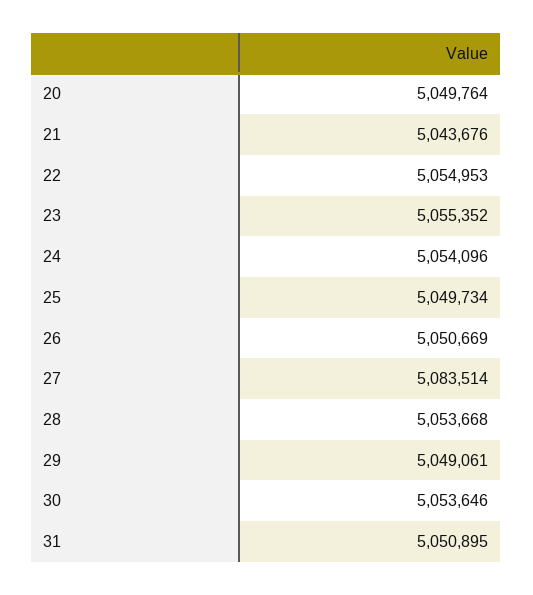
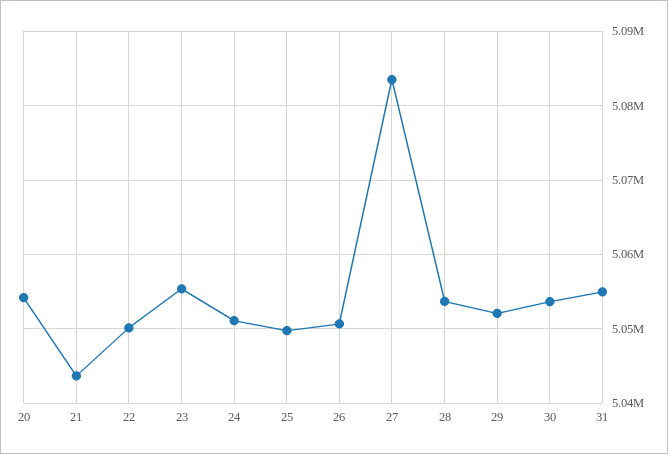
  {
-   "20": 5049764,
+   "20": 5054000,
    "21": 5043676,
-   "22": 5054953,
+   "22": 5050000,
    "23": 5055352,
-   "24": 5054096,
+   "24": 5051000,
    "25": 5049734,
    "26": 5050669,
    "27": 5083514,
    "28": 5053668,
-   "29": 5049061,
+   "29": 5052000,
    "30": 5053646,
-   "31": 5050895
+   "31": 5055000
  }

